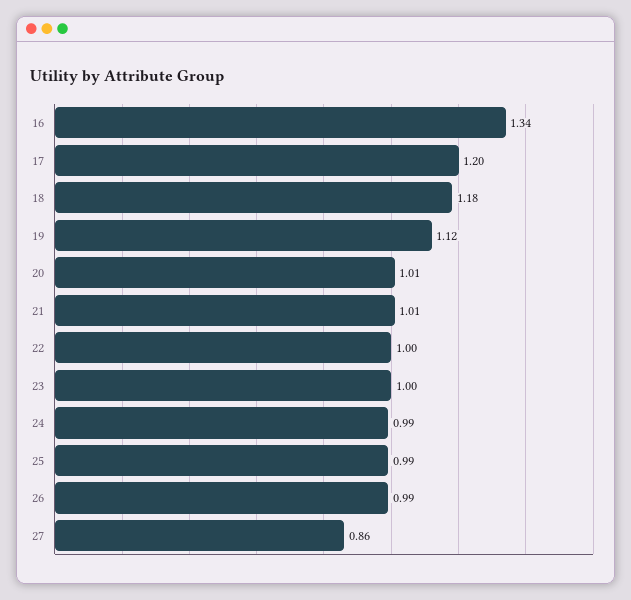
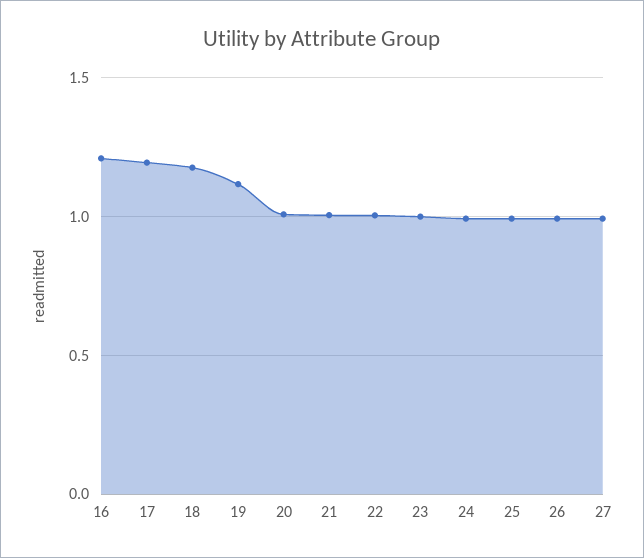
  {
-   "16": 1.34,
+   "16": 1.2,
    "17": 1.2,
    "18": 1.18,
    "19": 1.12,
    "20": 1.01,
    "21": 1.01,
    "22": 1,
    "23": 1,
    "24": 0.99,
    "25": 0.99,
    "26": 0.99,
-   "27": 0.86
+   "27": 1
  }

